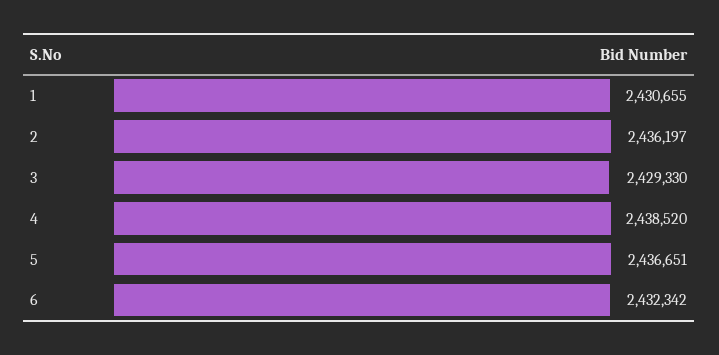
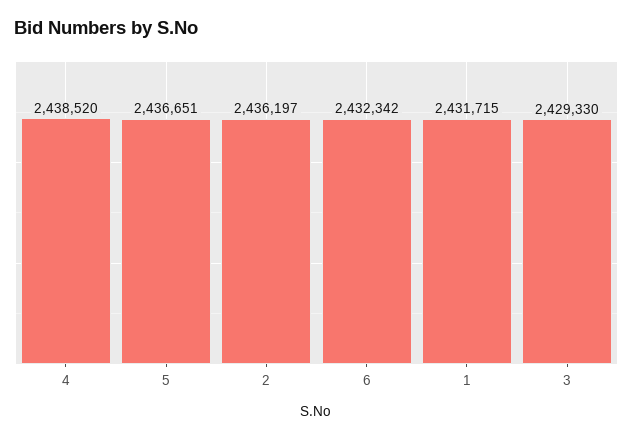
  {
-   "1": 2430655,
+   "1": 2431715,
    "2": 2436197,
    "3": 2429330,
    "4": 2438520,
    "5": 2436651,
    "6": 2432342
  }

